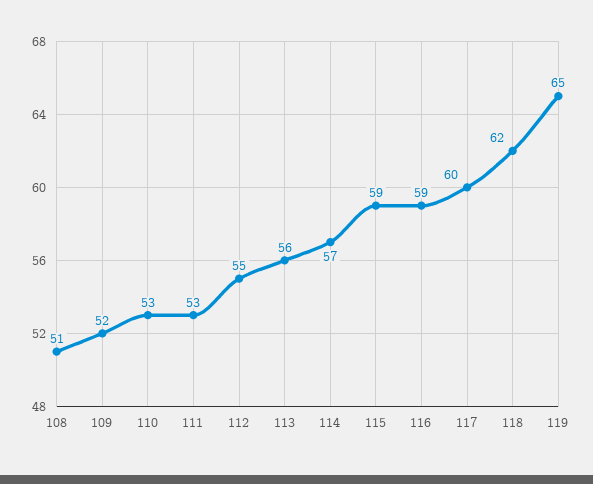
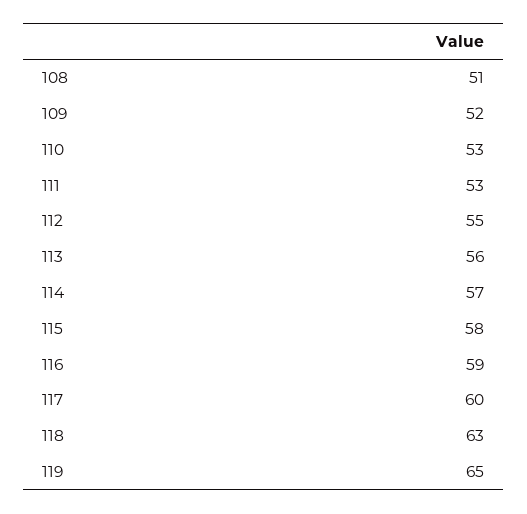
  {
    "108": 51,
    "109": 52,
    "110": 53,
    "111": 53,
    "112": 55,
    "113": 56,
    "114": 57,
-   "115": 59,
+   "115": 58,
    "116": 59,
    "117": 60,
-   "118": 62,
+   "118": 63,
    "119": 65
  }

